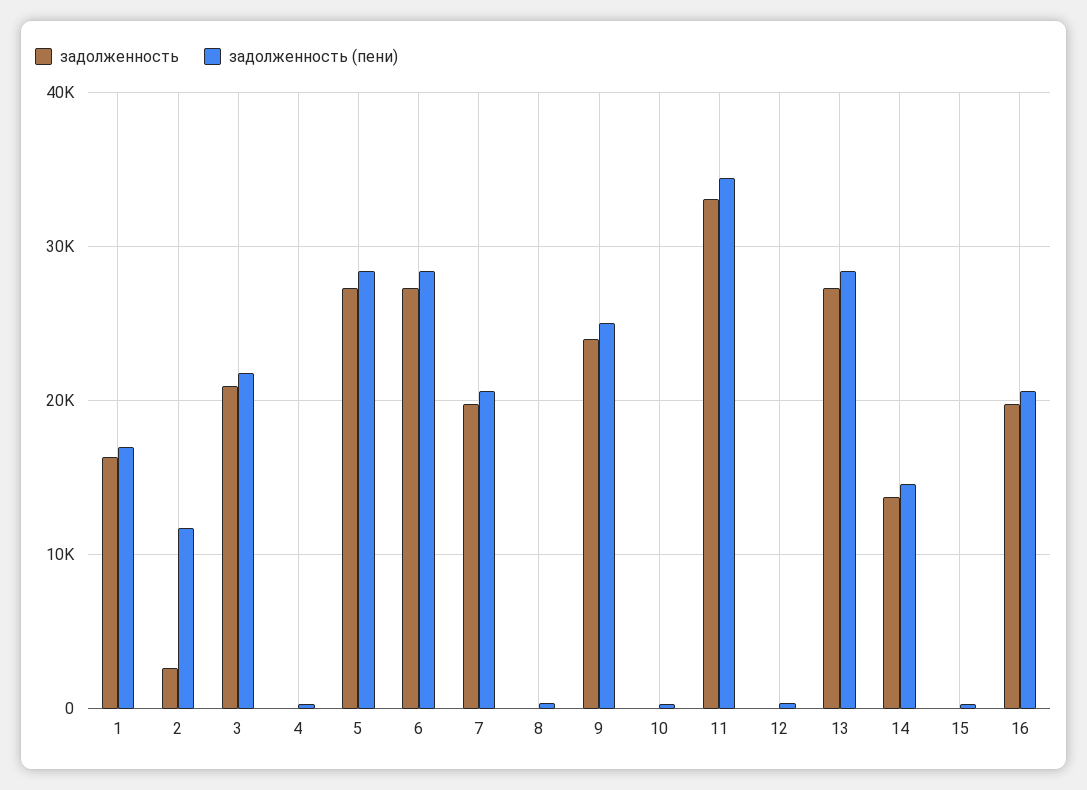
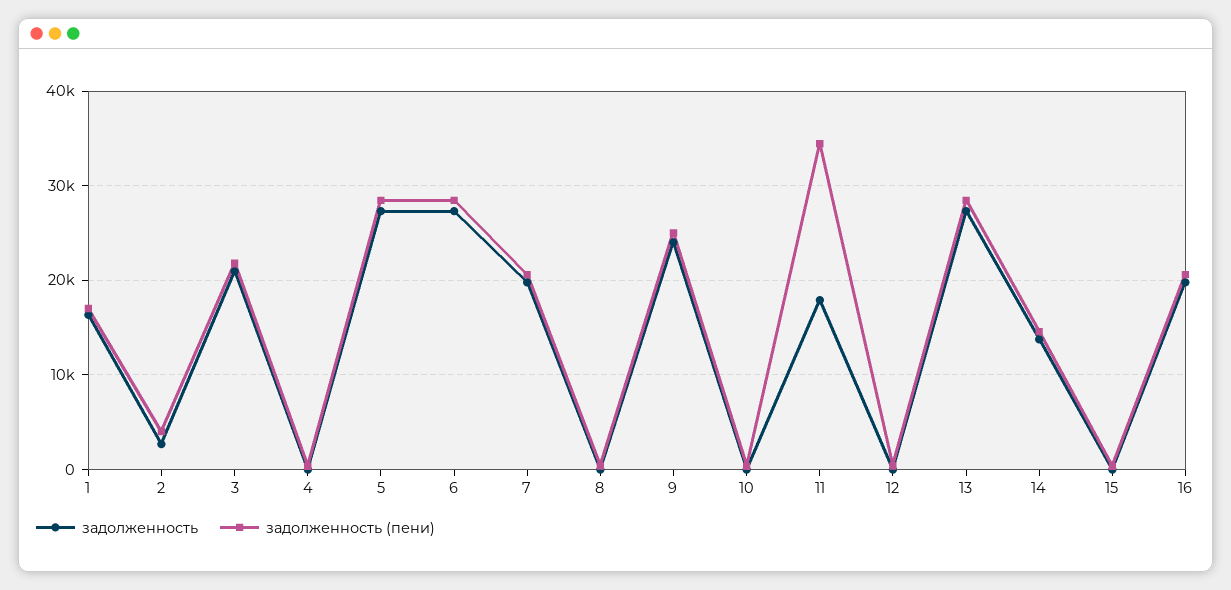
  {
    "задолженность": {
      "1": 16000,
      "2": 3000,
      "3": 21000,
      "4": 0,
      "5": 27000,
      "6": 27000,
      "7": 20000,
      "8": 0,
      "9": 24000,
      "10": 0,
-     "11": 33000,
+     "11": 18000,
      "12": 0,
      "13": 27000,
      "14": 14000,
      "15": 0,
      "16": 20000
    },
    "задолженность (пени)": {
      "1": 17000,
-     "2": 12000,
+     "2": 4000,
      "3": 22000,
      "4": 0,
      "5": 28000,
      "6": 28000,
      "7": 21000,
      "8": 0,
      "9": 25000,
      "10": 0,
      "11": 34000,
      "12": 0,
      "13": 28000,
      "14": 15000,
      "15": 0,
      "16": 21000
    }
  }

